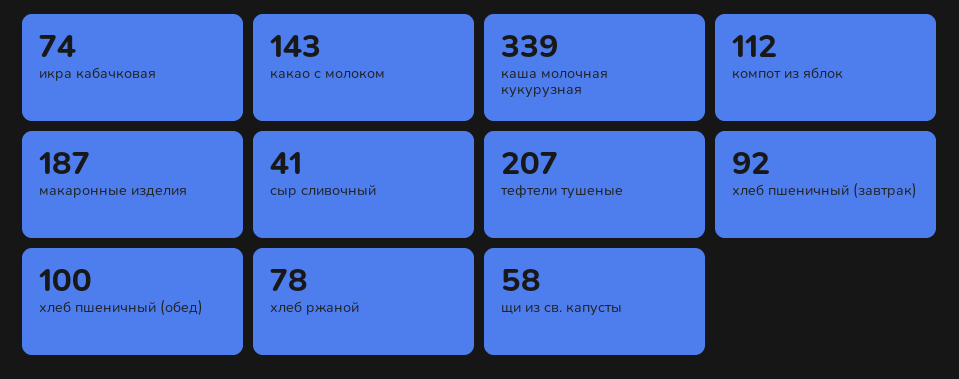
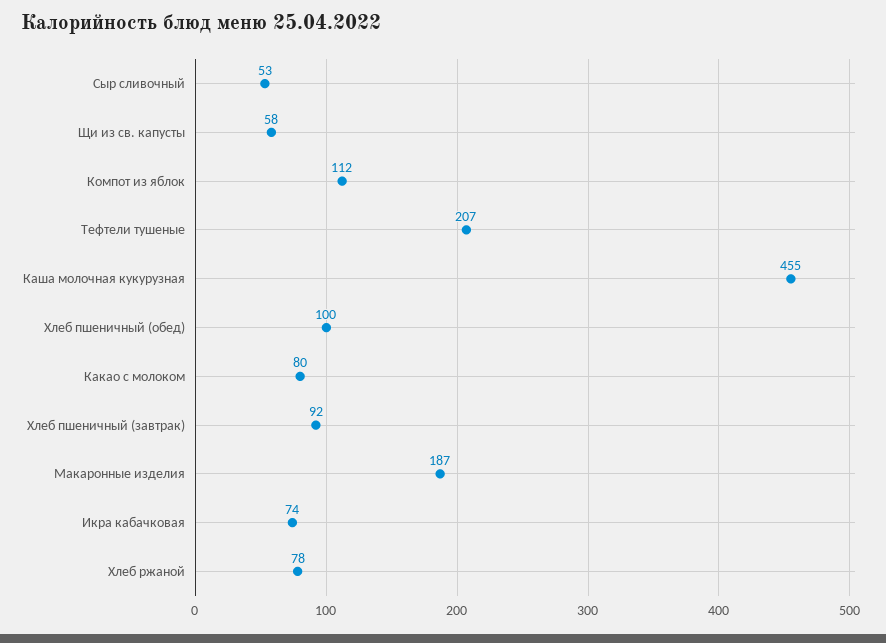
  {
    "икра кабачковая": 74,
-   "какао с молоком": 143,
+   "какао с молоком": 80,
-   "каша молочная кукурузная": 339,
+   "каша молочная кукурузная": 455,
    "компот из яблок": 112,
    "макаронные изделия": 187,
-   "сыр сливочный": 41,
+   "сыр сливочный": 53,
    "тефтели тушеные": 207,
    "хлеб пшеничный (завтрак)": 92,
    "хлеб пшеничный (обед)": 100,
    "хлеб ржаной": 78,
    "щи из св. капусты": 58
  }

